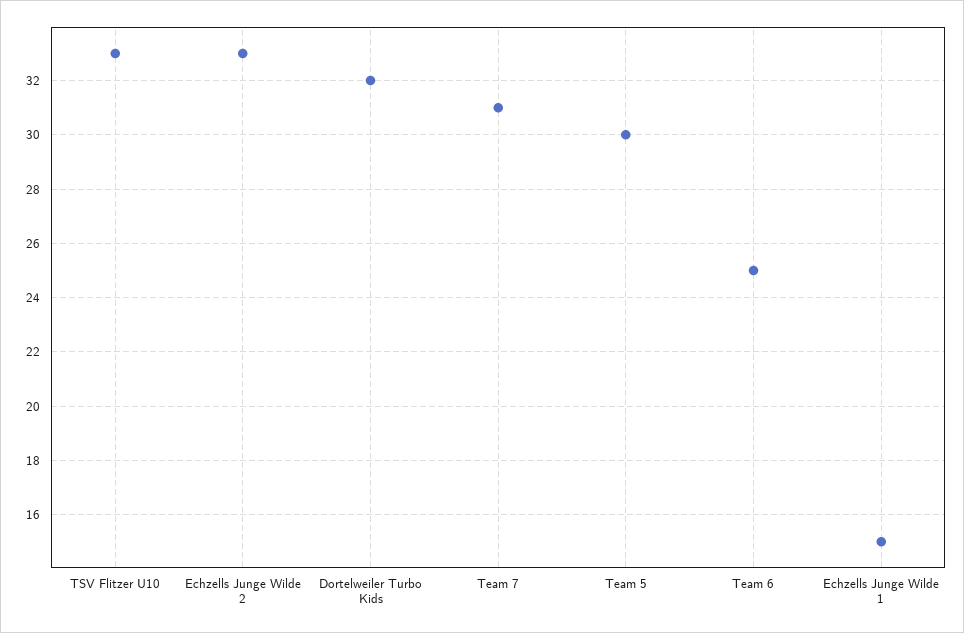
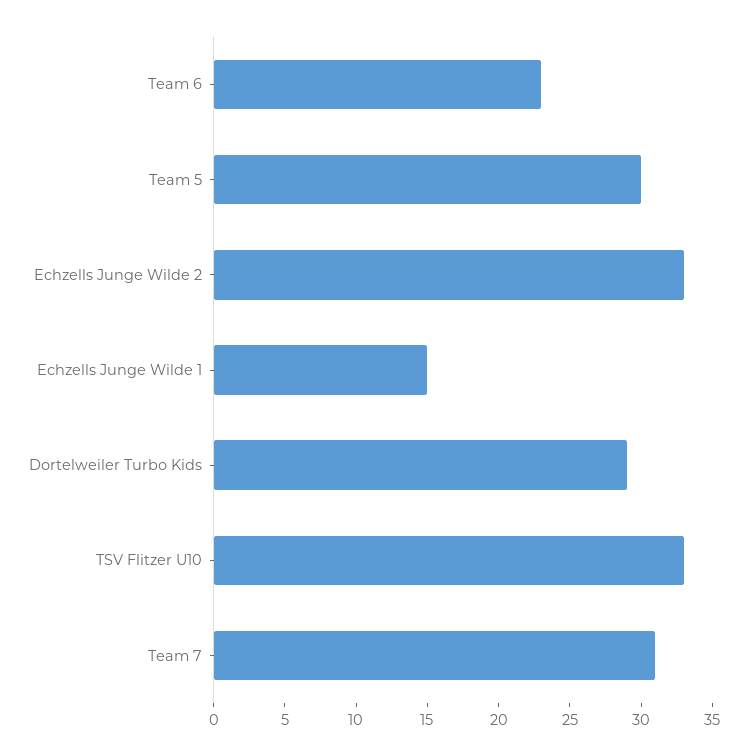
  {
    "TSV Flitzer U10": 33,
    "Echzells Junge Wilde 2": 33,
-   "Dortelweiler Turbo Kids": 32,
+   "Dortelweiler Turbo Kids": 29,
    "Team 7": 31,
    "Team 5": 30,
-   "Team 6": 25,
+   "Team 6": 23,
    "Echzells Junge Wilde 1": 15
  }

